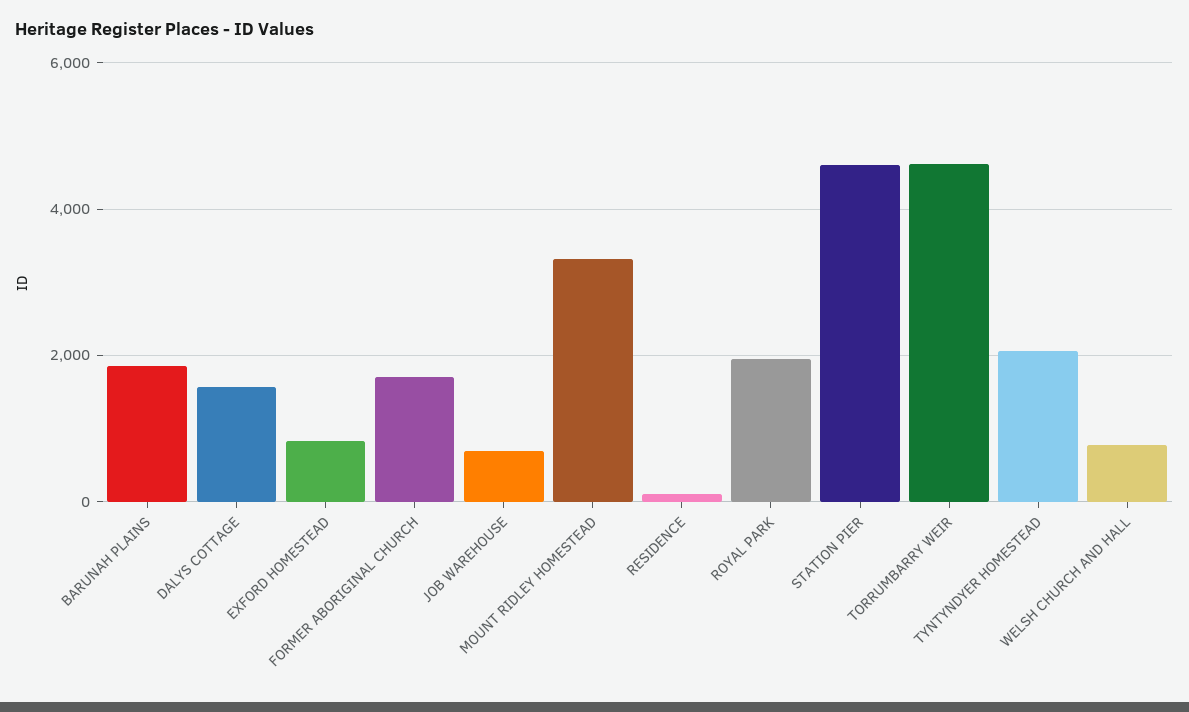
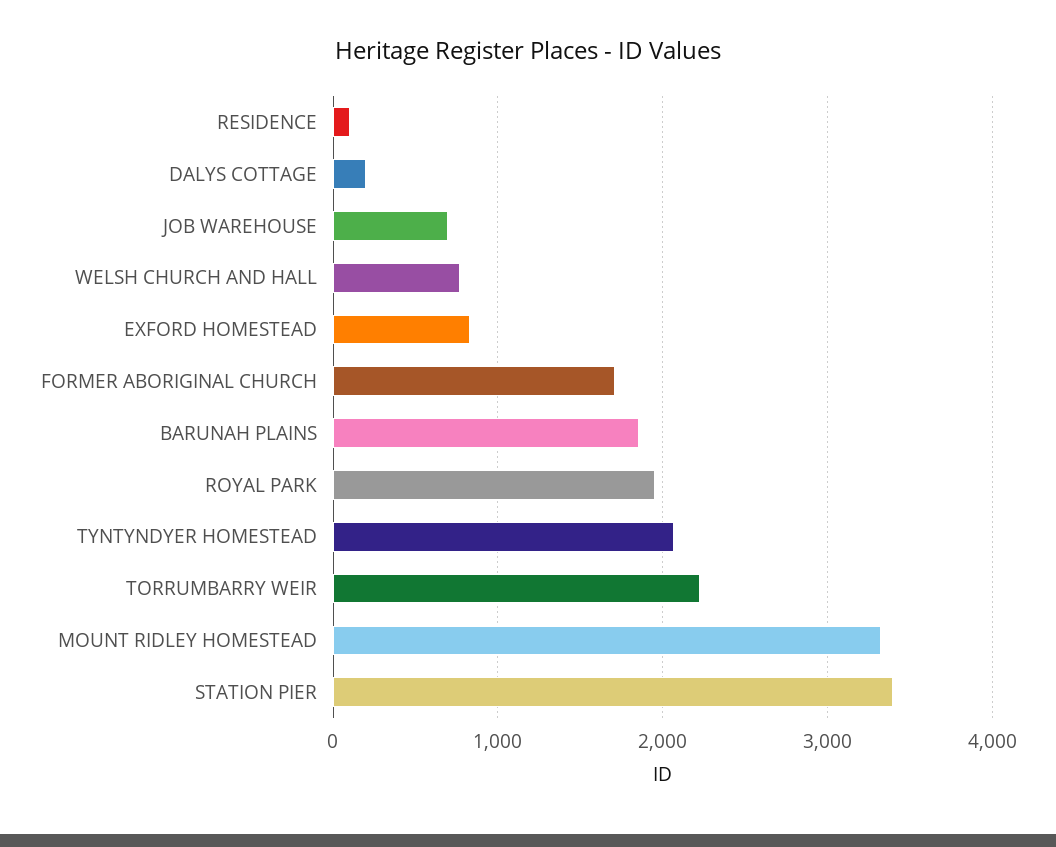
  {
    "BARUNAH PLAINS": 1900,
-   "DALYS COTTAGE": 1600,
+   "DALYS COTTAGE": 200,
    "EXFORD HOMESTEAD": 800,
    "FORMER ABORIGINAL CHURCH": 1700,
    "JOB WAREHOUSE": 700,
    "MOUNT RIDLEY HOMESTEAD": 3300,
    "RESIDENCE": 100,
    "ROYAL PARK": 2000,
-   "STATION PIER": 4600,
+   "STATION PIER": 3400,
-   "TORRUMBARRY WEIR": 4600,
+   "TORRUMBARRY WEIR": 2200,
    "TYNTYNDYER HOMESTEAD": 2100,
    "WELSH CHURCH AND HALL": 800
  }

